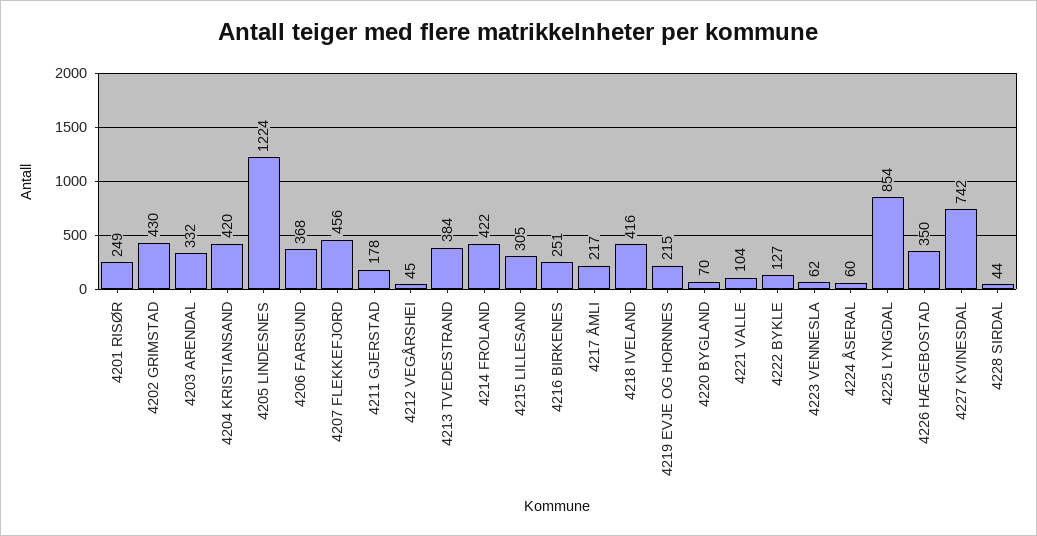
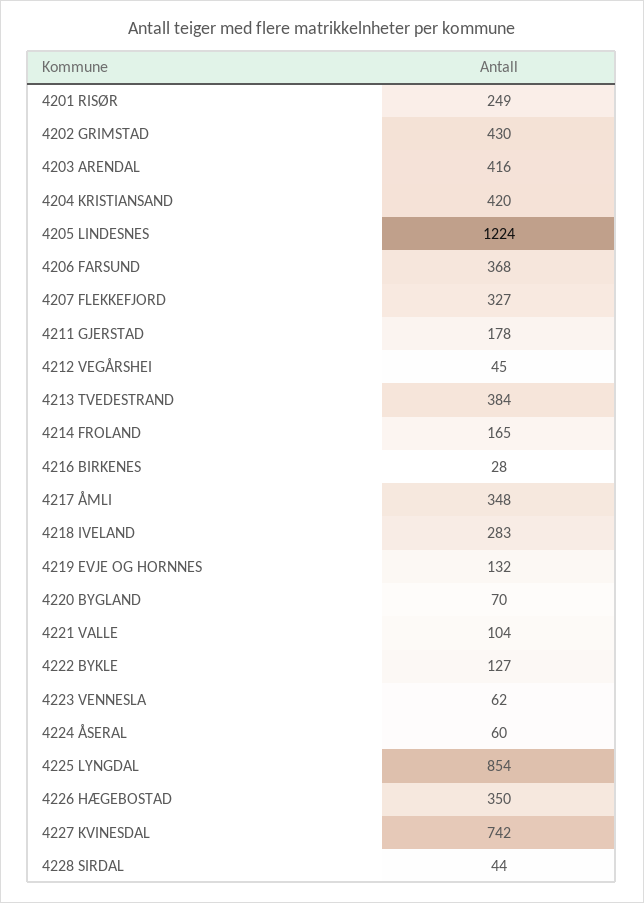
  {
    "4201 RISØR": 249,
    "4202 GRIMSTAD": 430,
-   "4203 ARENDAL": 332,
+   "4203 ARENDAL": 416,
    "4204 KRISTIANSAND": 420,
    "4205 LINDESNES": 1224,
    "4206 FARSUND": 368,
-   "4207 FLEKKEFJORD": 456,
+   "4207 FLEKKEFJORD": 327,
    "4211 GJERSTAD": 178,
    "4212 VEGÅRSHEI": 45,
    "4213 TVEDESTRAND": 384,
-   "4214 FROLAND": 422,
+   "4214 FROLAND": 165,
-   "4215 LILLESAND": 305,
-   "4216 BIRKENES": 251,
+   "4216 BIRKENES": 28,
-   "4217 ÅMLI": 217,
+   "4217 ÅMLI": 348,
-   "4218 IVELAND": 416,
+   "4218 IVELAND": 283,
-   "4219 EVJE OG HORNNES": 215,
+   "4219 EVJE OG HORNNES": 132,
    "4220 BYGLAND": 70,
    "4221 VALLE": 104,
    "4222 BYKLE": 127,
    "4223 VENNESLA": 62,
    "4224 ÅSERAL": 60,
    "4225 LYNGDAL": 854,
    "4226 HÆGEBOSTAD": 350,
    "4227 KVINESDAL": 742,
    "4228 SIRDAL": 44
  }

